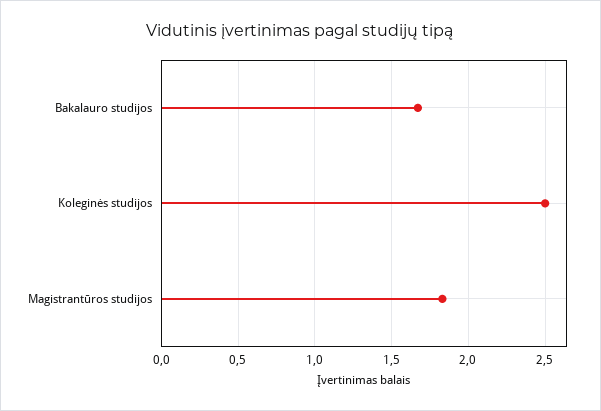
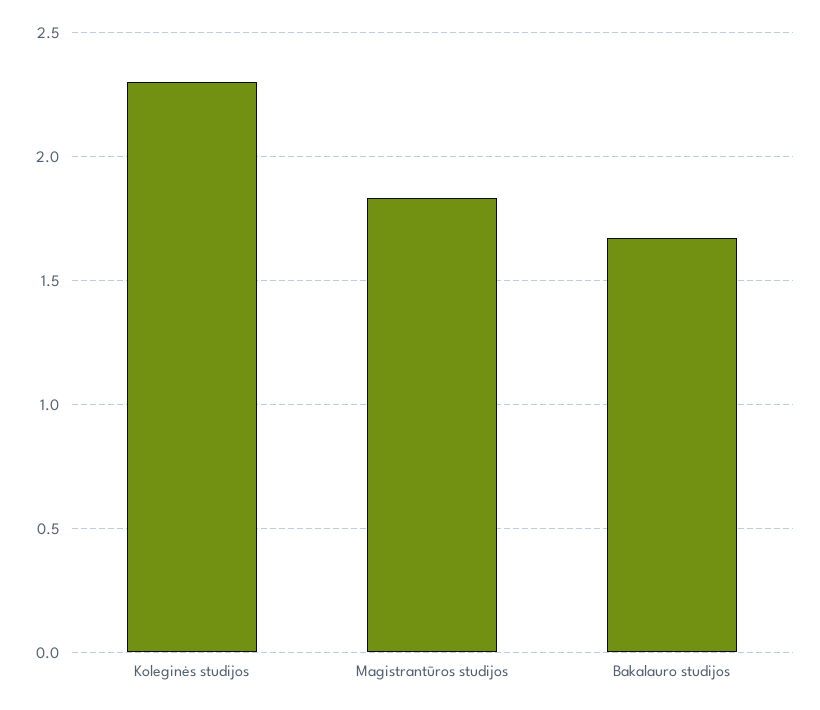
  {
    "Bakalauro studijos": 1.65,
-   "Koleginės studijos": 2.5,
+   "Koleginės studijos": 2.3,
    "Magistrantūros studijos": 1.85
  }

